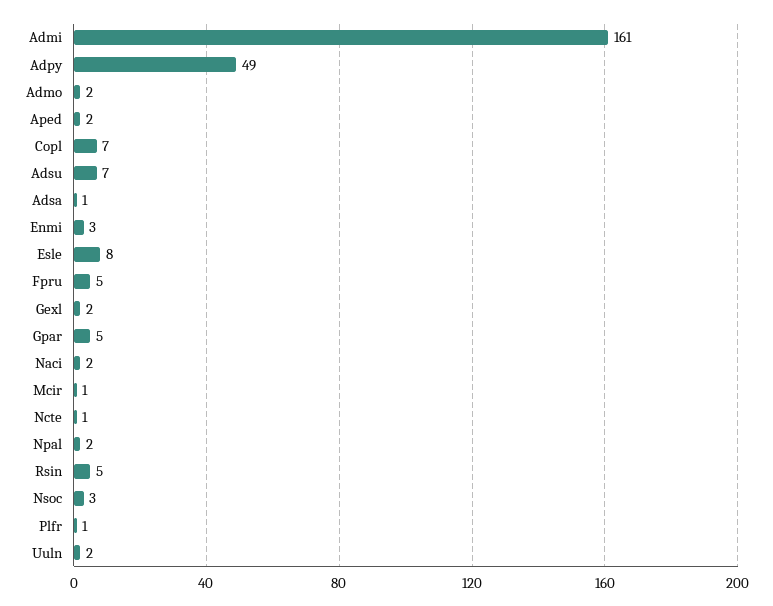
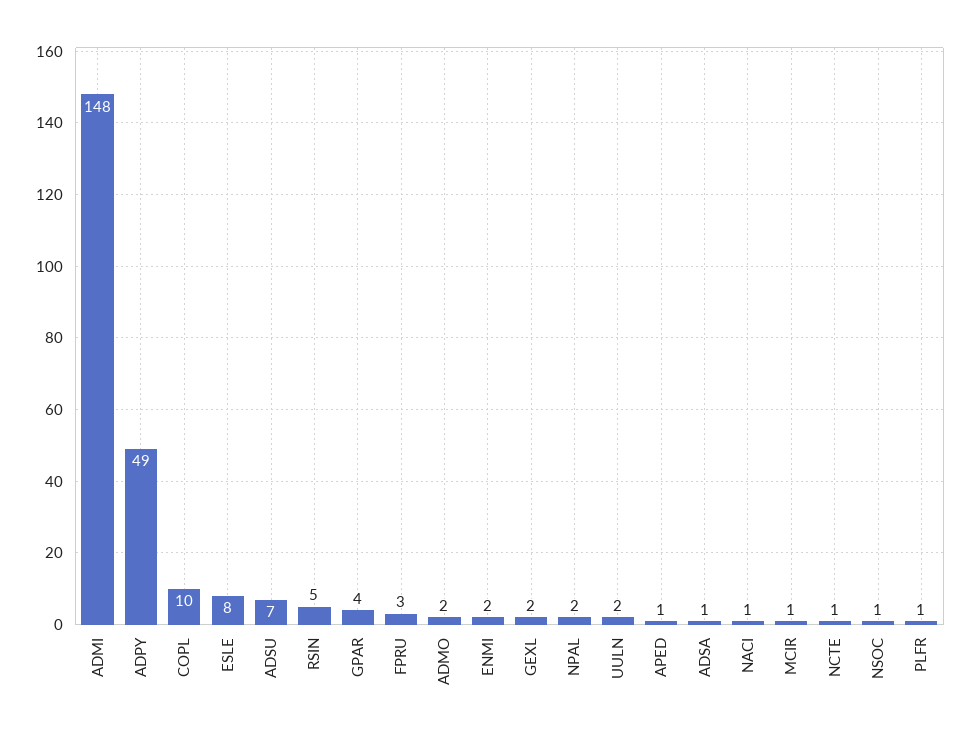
  {
-   "Admi": 161,
+   "Admi": 148,
    "Adpy": 49,
    "Admo": 2,
-   "Aped": 2,
+   "Aped": 1,
-   "Copl": 7,
+   "Copl": 10,
    "Adsu": 7,
    "Adsa": 1,
-   "Enmi": 3,
+   "Enmi": 2,
    "Esle": 8,
-   "Fpru": 5,
+   "Fpru": 3,
    "Gexl": 2,
-   "Gpar": 5,
+   "Gpar": 4,
-   "Naci": 2,
+   "Naci": 1,
    "Mcir": 1,
    "Ncte": 1,
    "Npal": 2,
    "Rsin": 5,
-   "Nsoc": 3,
+   "Nsoc": 1,
    "Plfr": 1,
    "Uuln": 2
  }

